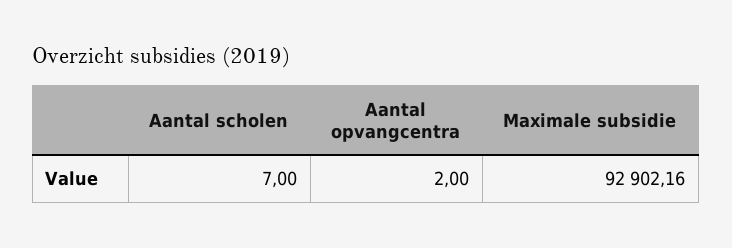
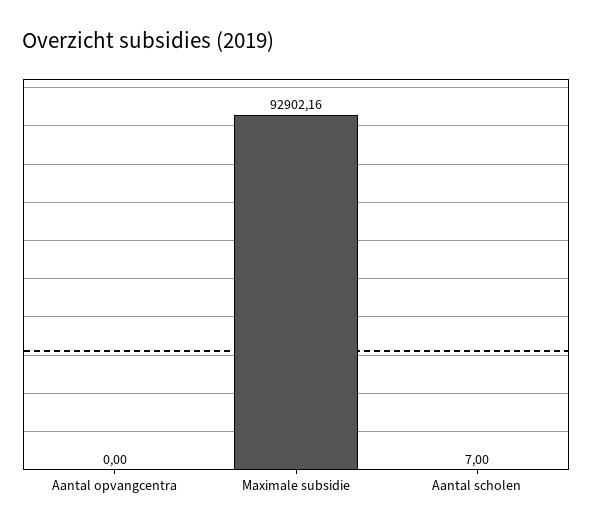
  {
    "Aantal scholen": 7,
-   "Aantal opvangcentra": 2,
+   "Aantal opvangcentra": 0,
    "Maximale subsidie": 92902.16
  }

